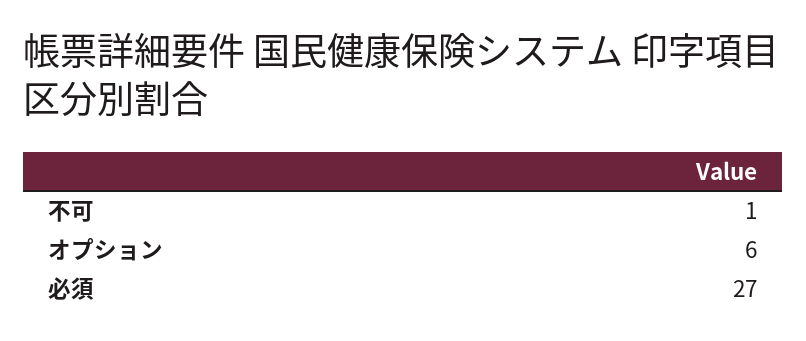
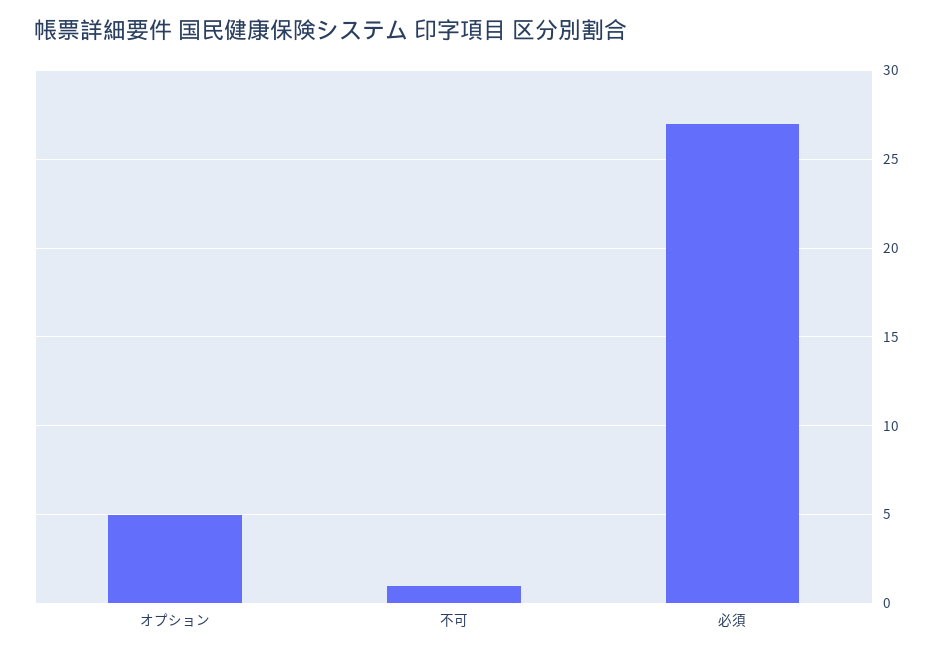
  {
    "不可": 1,
-   "オプション": 6,
+   "オプション": 5,
    "必須": 27
  }

